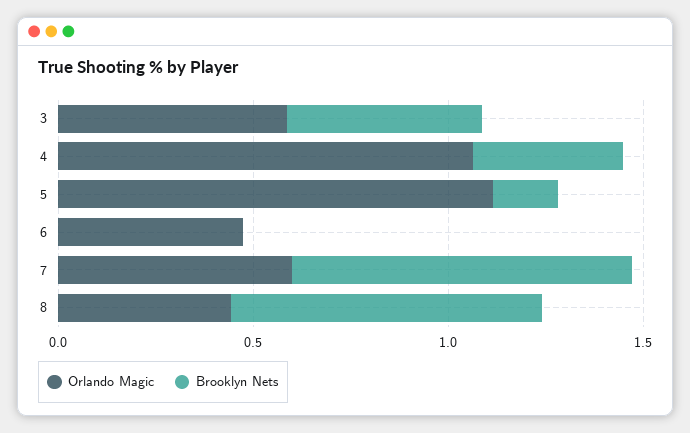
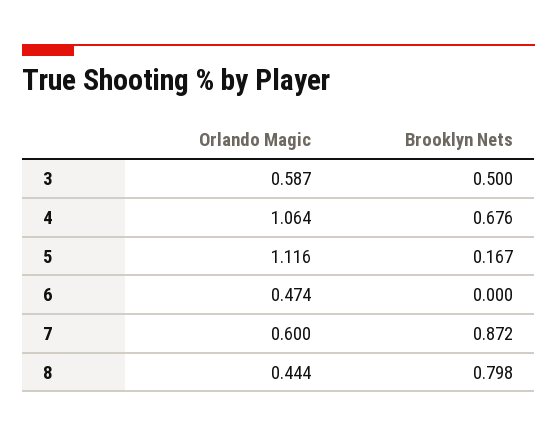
  {
    "Orlando Magic": {
      "3": 0.587,
      "4": 1.064,
      "5": 1.116,
      "6": 0.474,
      "7": 0.6,
      "8": 0.444
    },
    "Brooklyn Nets": {
      "3": 0.5,
-     "4": 0.4,
+     "4": 0.676,
      "5": 0.167,
      "6": 0,
      "7": 0.872,
      "8": 0.798
    }
  }

